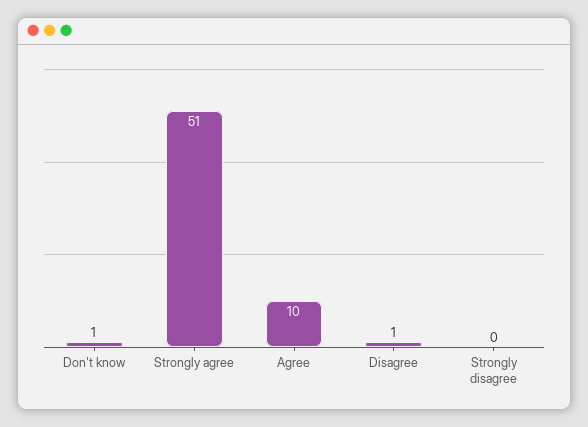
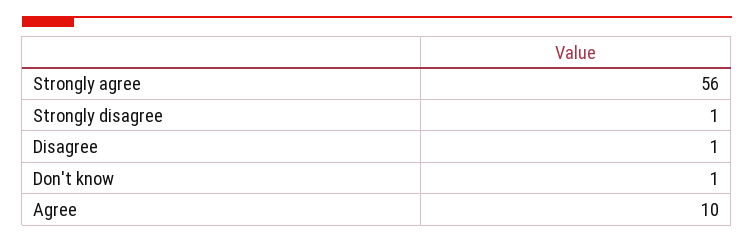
  {
    "Don't know": 1,
-   "Strongly agree": 51,
+   "Strongly agree": 56,
    "Agree": 10,
    "Disagree": 1,
-   "Strongly disagree": 0
+   "Strongly disagree": 1
  }

